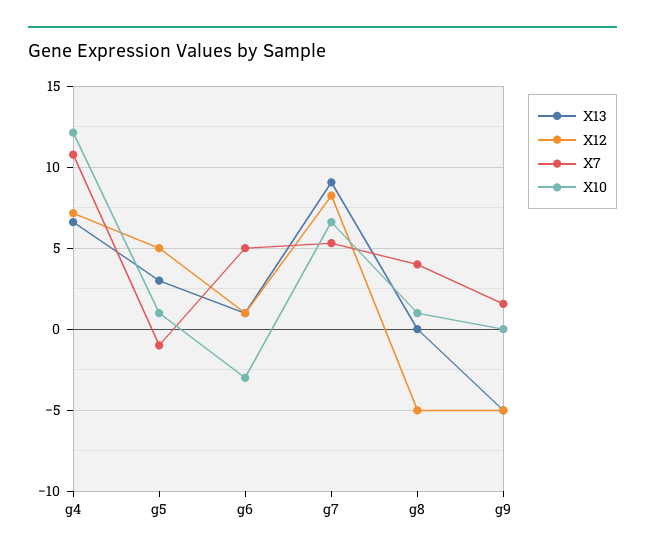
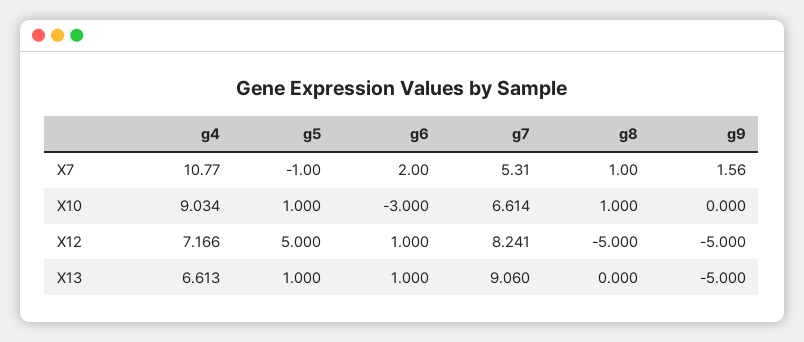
  {
    "X13": {
      "g4": 6.613,
-     "g5": 3,
+     "g5": 1,
      "g6": 1,
      "g7": 9.06,
      "g8": 0,
      "g9": -5
    },
    "X12": {
      "g4": 7.166,
      "g5": 5,
      "g6": 1,
      "g7": 8.241,
      "g8": -5,
      "g9": -5
    },
    "X7": {
      "g4": 10.77,
      "g5": -1,
-     "g6": 5,
+     "g6": 2,
      "g7": 5.31,
-     "g8": 4,
+     "g8": 1,
      "g9": 1.56
    },
    "X10": {
-     "g4": 12,
+     "g4": 9.034,
      "g5": 1,
      "g6": -3,
      "g7": 6.614,
      "g8": 1,
      "g9": 0
    }
  }

